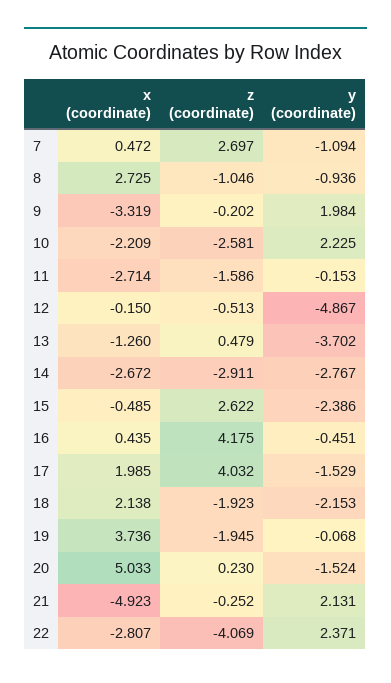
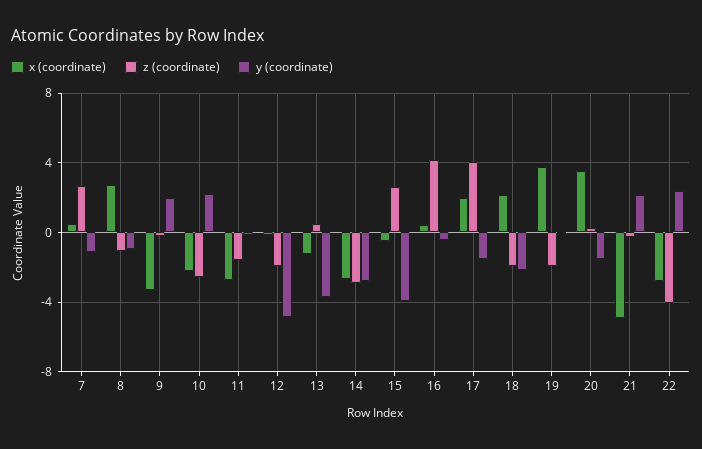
  {
    "x (coordinate)": {
      "7": 0.472,
      "8": 2.725,
      "9": -3.319,
      "10": -2.209,
      "11": -2.714,
      "12": -0.15,
      "13": -1.26,
      "14": -2.672,
      "15": -0.485,
      "16": 0.435,
      "17": 1.985,
      "18": 2.138,
      "19": 3.736,
-     "20": 5.033,
+     "20": 3.5,
      "21": -4.923,
      "22": -2.807
    },
    "z (coordinate)": {
      "7": 2.697,
      "8": -1.046,
      "9": -0.202,
      "10": -2.581,
      "11": -1.586,
-     "12": -0.513,
+     "12": -2,
      "13": 0.479,
      "14": -2.911,
      "15": 2.622,
      "16": 4.175,
      "17": 4.032,
      "18": -1.923,
      "19": -1.945,
      "20": 0.23,
      "21": -0.252,
      "22": -4.069
    },
    "y (coordinate)": {
      "7": -1.094,
      "8": -0.936,
      "9": 1.984,
      "10": 2.225,
      "11": -0.153,
      "12": -4.867,
      "13": -3.702,
      "14": -2.767,
-     "15": -2.386,
+     "15": -4,
      "16": -0.451,
      "17": -1.529,
      "18": -2.153,
      "19": -0.068,
      "20": -1.524,
      "21": 2.131,
      "22": 2.371
    }
  }

